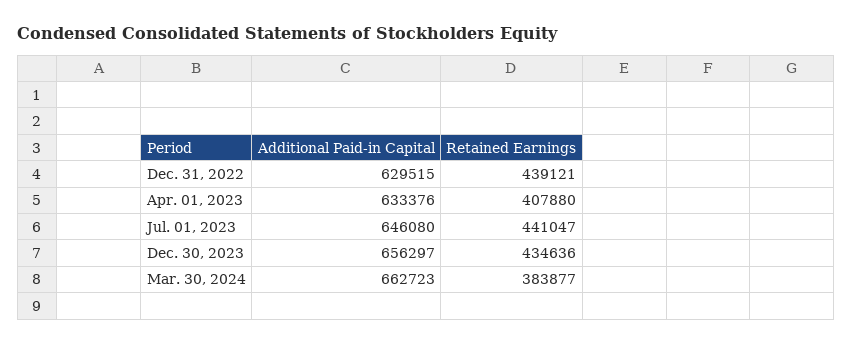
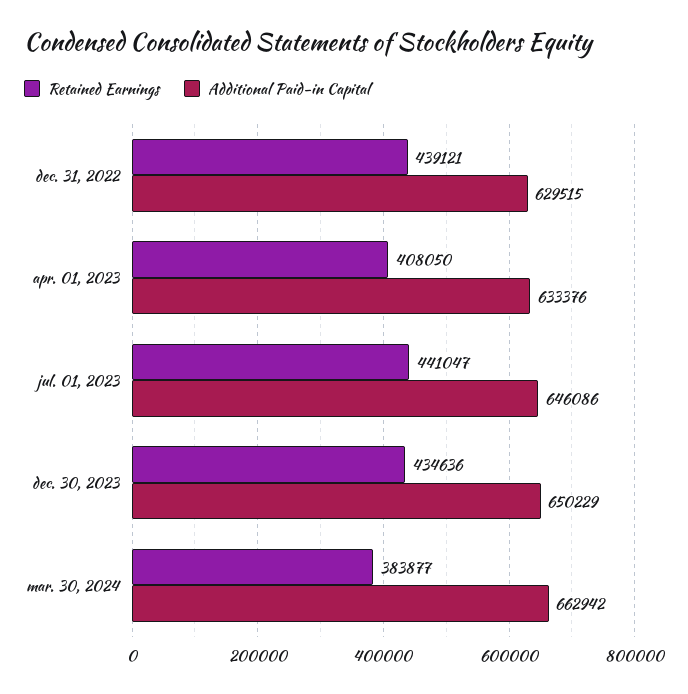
  {
    "Additional Paid-in Capital": {
      "Dec. 31, 2022": 629515,
      "Apr. 01, 2023": 633376,
-     "Jul. 01, 2023": 646080,
+     "Jul. 01, 2023": 646086,
-     "Dec. 30, 2023": 656297,
+     "Dec. 30, 2023": 650229,
-     "Mar. 30, 2024": 662723
+     "Mar. 30, 2024": 662942
    },
    "Retained Earnings": {
      "Dec. 31, 2022": 439121,
-     "Apr. 01, 2023": 407880,
+     "Apr. 01, 2023": 408050,
      "Jul. 01, 2023": 441047,
      "Dec. 30, 2023": 434636,
      "Mar. 30, 2024": 383877
    }
  }

